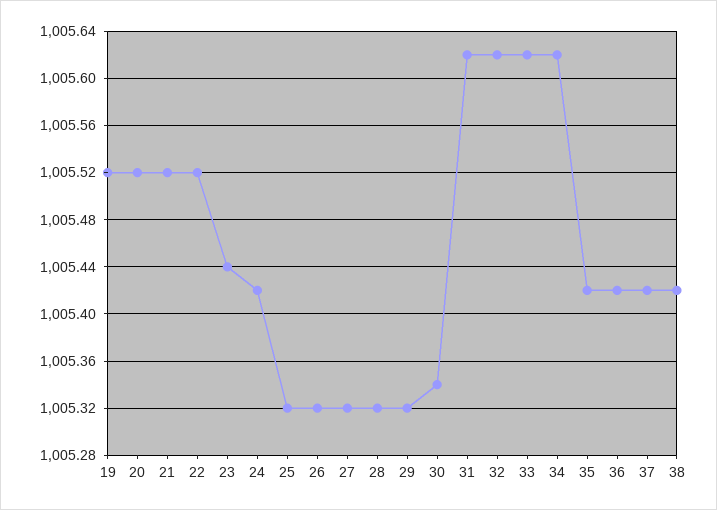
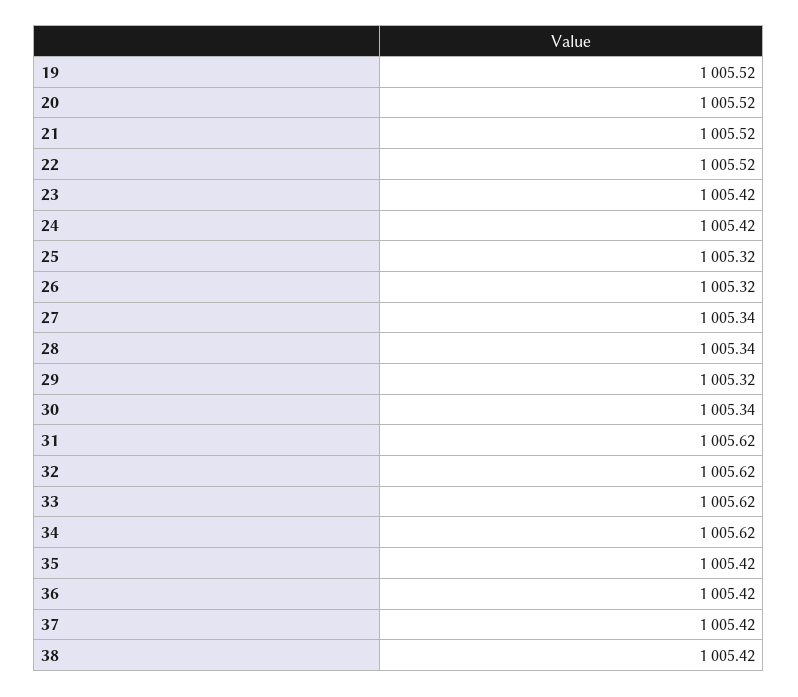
  {
    "19": 1005.52,
    "20": 1005.52,
    "21": 1005.52,
    "22": 1005.52,
-   "23": 1005.44,
+   "23": 1005.42,
    "24": 1005.42,
    "25": 1005.32,
    "26": 1005.32,
-   "27": 1005.32,
+   "27": 1005.34,
-   "28": 1005.32,
+   "28": 1005.34,
    "29": 1005.32,
    "30": 1005.34,
    "31": 1005.62,
    "32": 1005.62,
    "33": 1005.62,
    "34": 1005.62,
    "35": 1005.42,
    "36": 1005.42,
    "37": 1005.42,
    "38": 1005.42
  }

